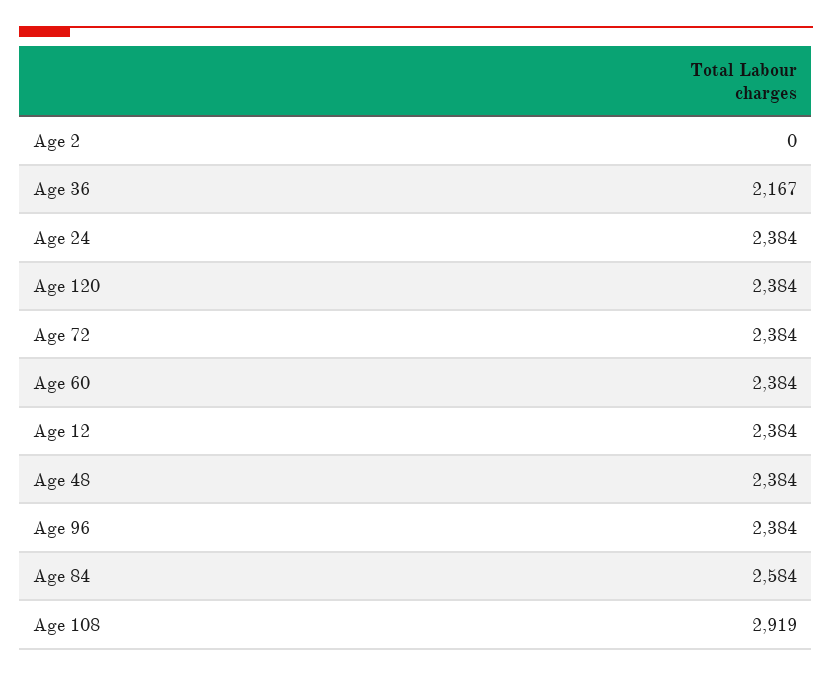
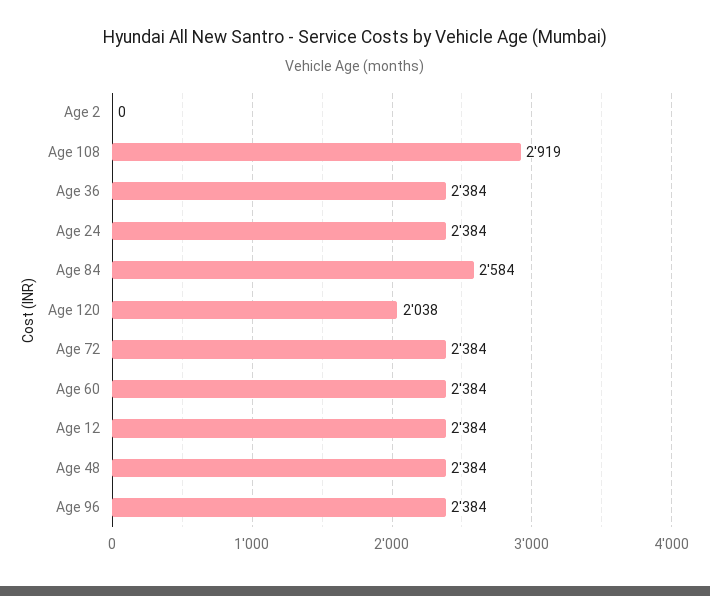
  {
    "Age 2": 0,
-   "Age 36": 2167,
+   "Age 36": 2384,
    "Age 24": 2384,
-   "Age 120": 2384,
+   "Age 120": 2038,
    "Age 72": 2384,
    "Age 60": 2384,
    "Age 12": 2384,
    "Age 48": 2384,
    "Age 96": 2384,
    "Age 84": 2584,
    "Age 108": 2919
  }

